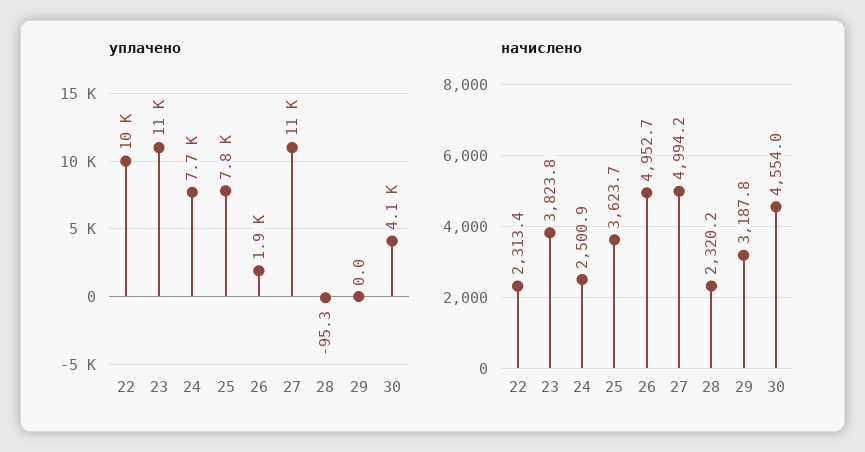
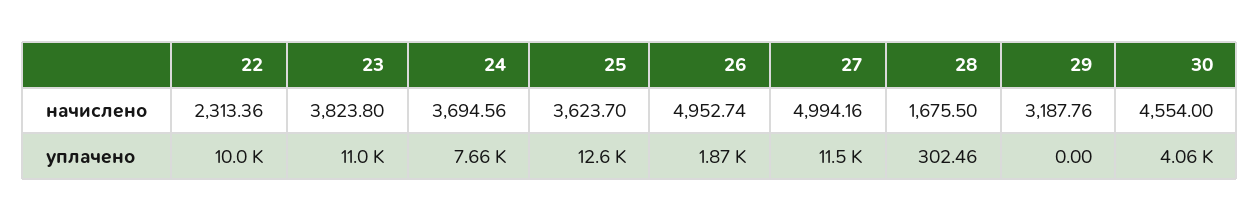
  {
    "уплачено": {
      "22": 10000,
      "23": 11000,
      "24": 7660,
-     "25": 7800,
+     "25": 12600,
      "26": 1870,
      "27": 11500,
-     "28": -95.3,
+     "28": 302.46,
      "29": 0,
      "30": 4060
    },
    "начислено": {
      "22": 2313.36,
      "23": 3823.8,
-     "24": 2500.9,
+     "24": 3694.56,
      "25": 3623.7,
      "26": 4952.74,
      "27": 4994.16,
-     "28": 2320.2,
+     "28": 1675.5,
      "29": 3187.76,
      "30": 4554
    }
  }

